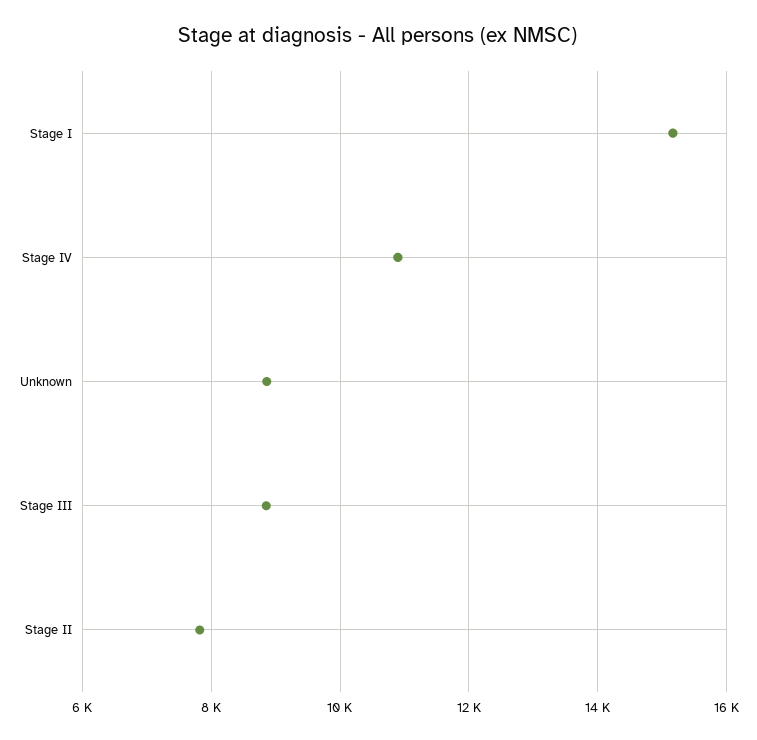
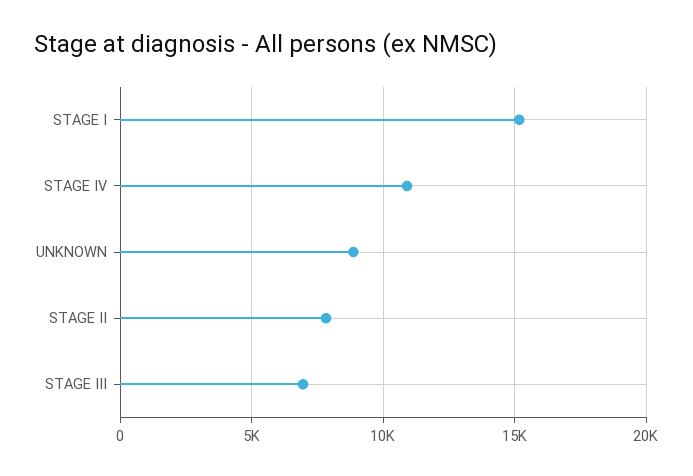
  {
    "Stage I": 15200,
    "Stage IV": 10800,
    "Unknown": 8800,
-   "Stage III": 8800,
+   "Stage III": 7000,
    "Stage II": 7800
  }

